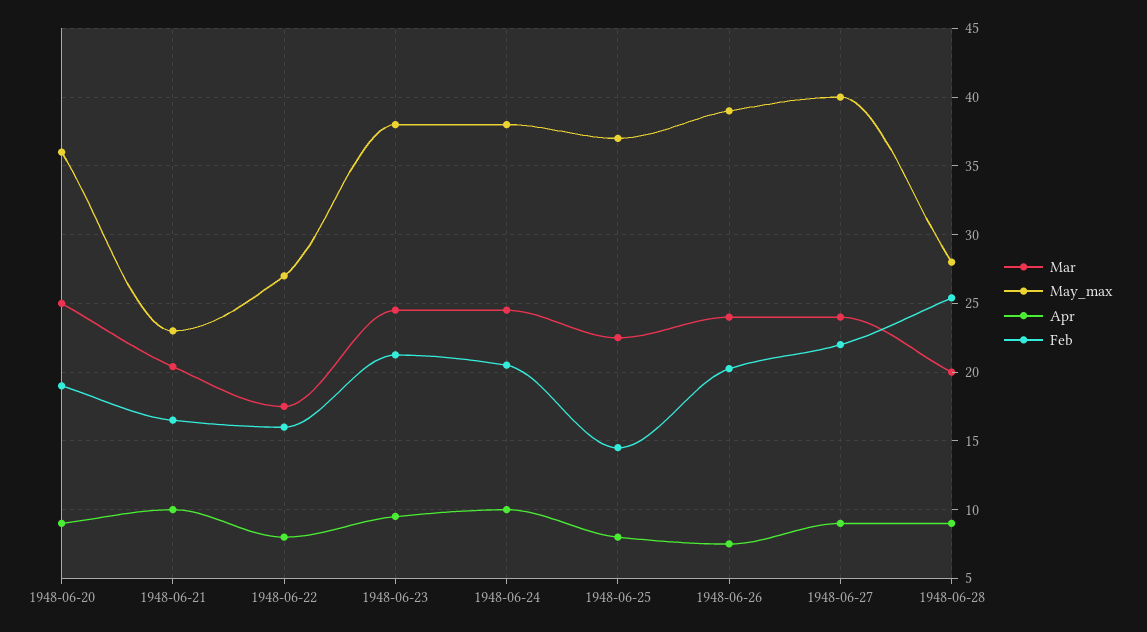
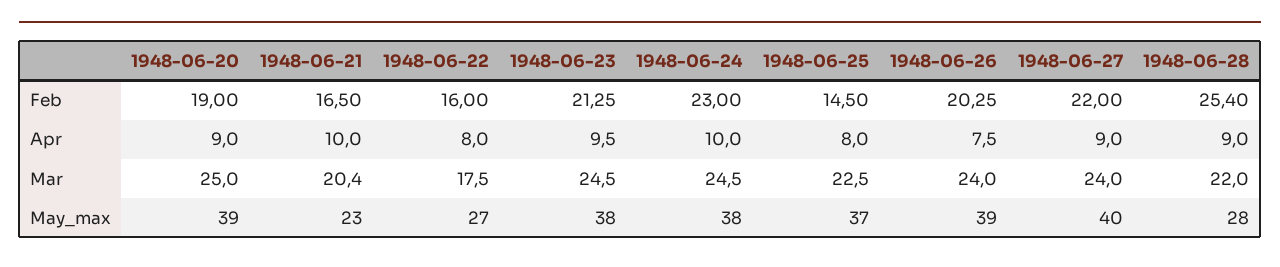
  {
    "Mar": {
      "1948-06-20": 25,
      "1948-06-21": 20.4,
      "1948-06-22": 17.5,
      "1948-06-23": 24.5,
      "1948-06-24": 24.5,
      "1948-06-25": 22.5,
      "1948-06-26": 24,
      "1948-06-27": 24,
-     "1948-06-28": 20
+     "1948-06-28": 22
    },
    "May_max": {
-     "1948-06-20": 36,
+     "1948-06-20": 39,
      "1948-06-21": 23,
      "1948-06-22": 27,
      "1948-06-23": 38,
      "1948-06-24": 38,
      "1948-06-25": 37,
      "1948-06-26": 39,
      "1948-06-27": 40,
      "1948-06-28": 28
    },
    "Apr": {
      "1948-06-20": 9,
      "1948-06-21": 10,
      "1948-06-22": 8,
      "1948-06-23": 9.5,
      "1948-06-24": 10,
      "1948-06-25": 8,
      "1948-06-26": 7.5,
      "1948-06-27": 9,
      "1948-06-28": 9
    },
    "Feb": {
      "1948-06-20": 19,
      "1948-06-21": 16.5,
      "1948-06-22": 16,
      "1948-06-23": 21.25,
-     "1948-06-24": 20.5,
+     "1948-06-24": 23,
      "1948-06-25": 14.5,
      "1948-06-26": 20.25,
      "1948-06-27": 22,
      "1948-06-28": 25.4
    }
  }

